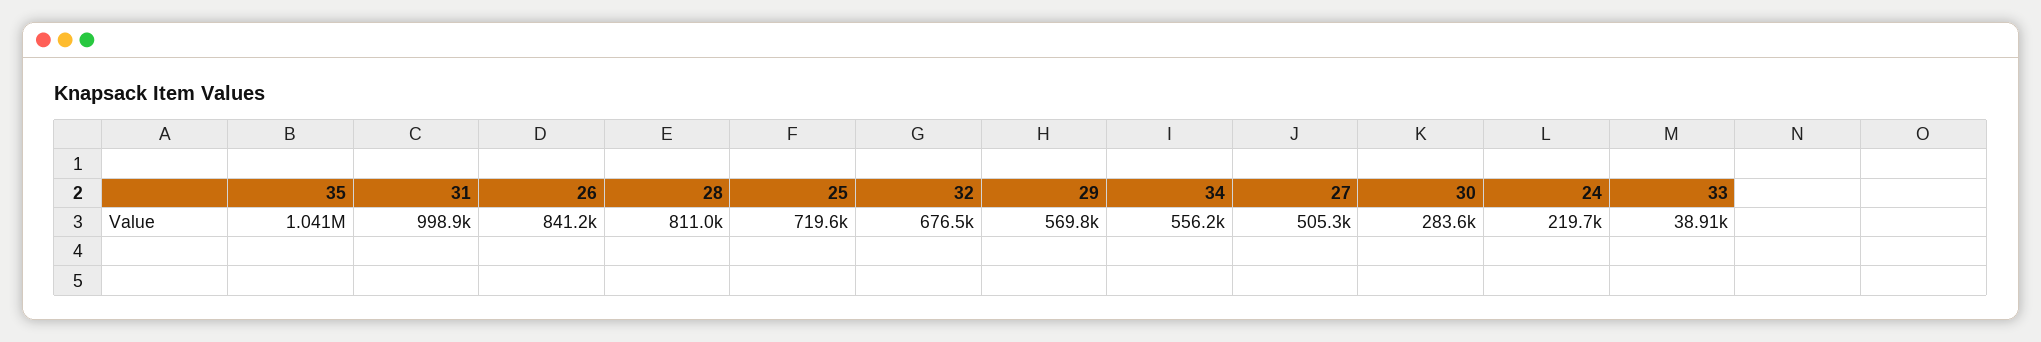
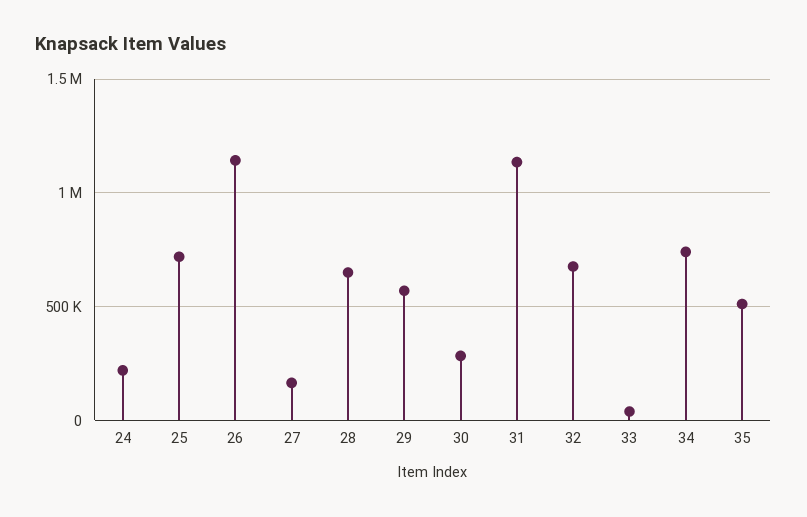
  {
-   "35": 1041000,
+   "35": 500000,
-   "31": 998900,
+   "31": 1150000,
-   "26": 841200,
+   "26": 1150000,
-   "28": 811000,
+   "28": 650000,
    "25": 719600,
    "32": 676500,
    "29": 569800,
-   "34": 556200,
+   "34": 750000,
-   "27": 505300,
+   "27": 150000,
    "30": 283600,
    "24": 219700,
    "33": 38910
  }

